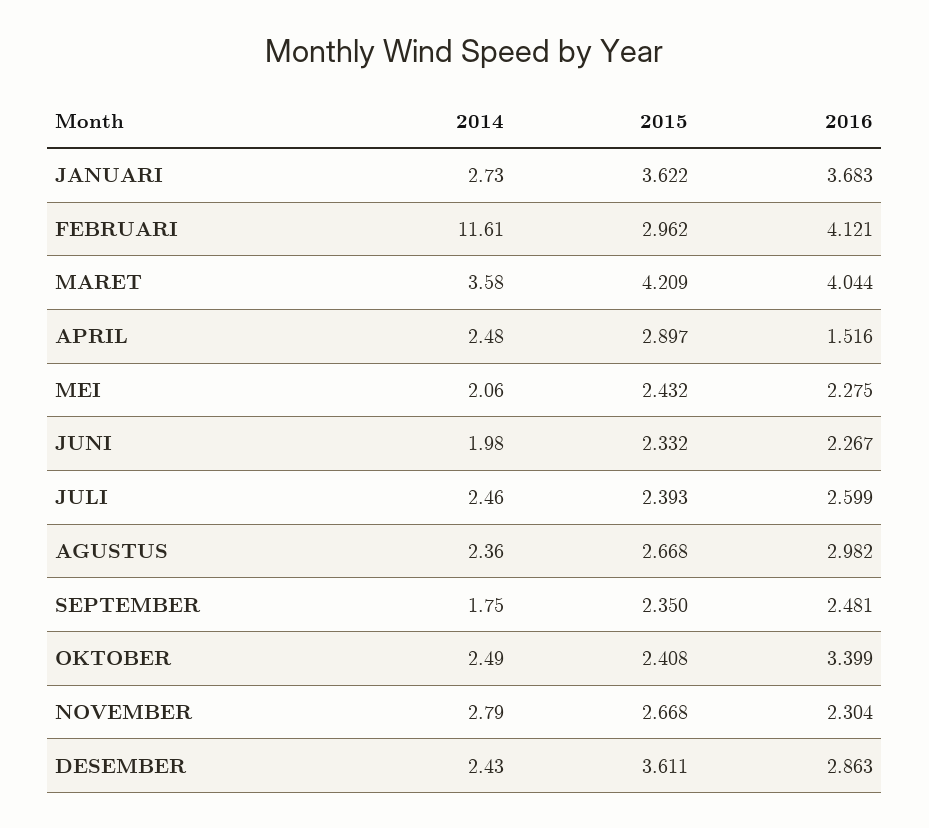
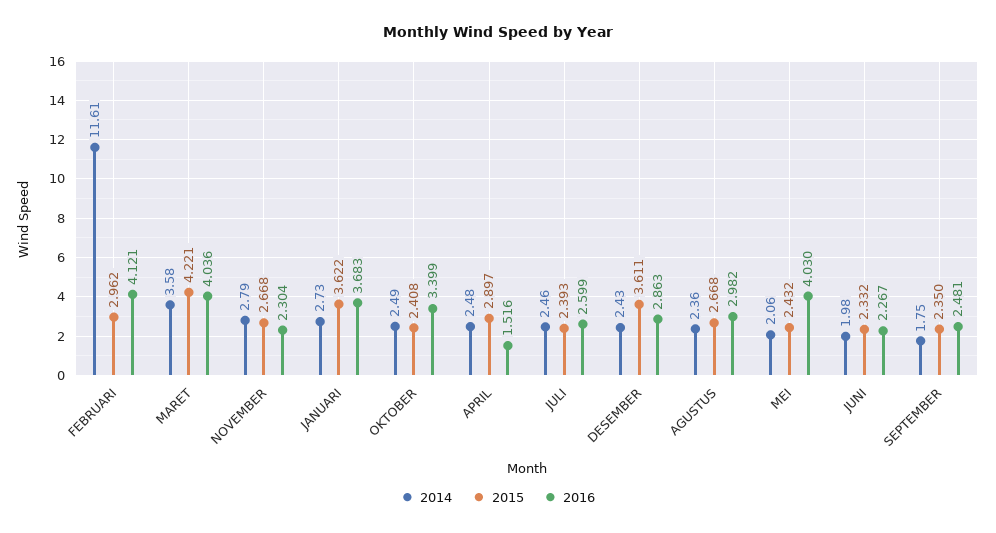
  {
    "2014": {
      "JANUARI": 2.73,
      "FEBRUARI": 11.61,
      "MARET": 3.58,
      "APRIL": 2.48,
      "MEI": 2.06,
      "JUNI": 1.98,
      "JULI": 2.46,
      "AGUSTUS": 2.36,
      "SEPTEMBER": 1.75,
      "OKTOBER": 2.49,
      "NOVEMBER": 2.79,
      "DESEMBER": 2.43
    },
    "2015": {
      "JANUARI": 3.622,
      "FEBRUARI": 2.962,
-     "MARET": 4.209,
+     "MARET": 4.221,
      "APRIL": 2.897,
      "MEI": 2.432,
      "JUNI": 2.332,
      "JULI": 2.393,
      "AGUSTUS": 2.668,
      "SEPTEMBER": 2.35,
      "OKTOBER": 2.408,
      "NOVEMBER": 2.668,
      "DESEMBER": 3.611
    },
    "2016": {
      "JANUARI": 3.683,
      "FEBRUARI": 4.121,
-     "MARET": 4.044,
+     "MARET": 4.036,
      "APRIL": 1.516,
-     "MEI": 2.275,
+     "MEI": 4.03,
      "JUNI": 2.267,
      "JULI": 2.599,
      "AGUSTUS": 2.982,
      "SEPTEMBER": 2.481,
      "OKTOBER": 3.399,
      "NOVEMBER": 2.304,
      "DESEMBER": 2.863
    }
  }

